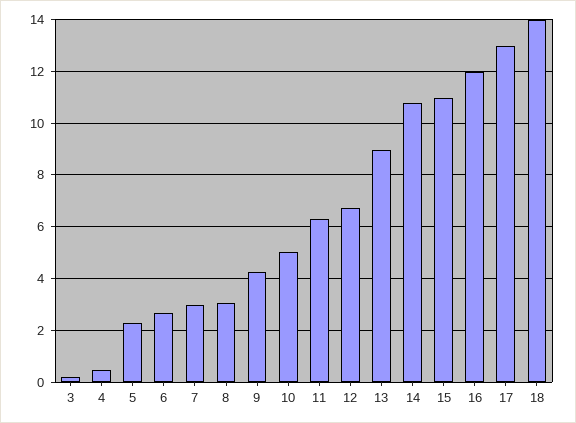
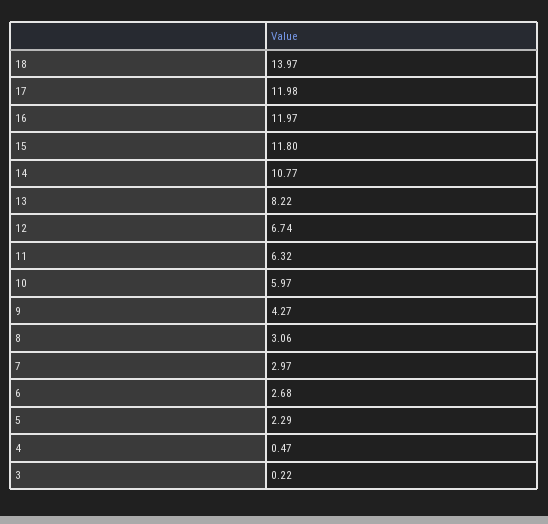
  {
    "3": 0.22,
    "4": 0.47,
    "5": 2.29,
    "6": 2.68,
    "7": 2.97,
    "8": 3.06,
    "9": 4.27,
-   "10": 5,
+   "10": 5.97,
    "11": 6.32,
    "12": 6.74,
-   "13": 9,
+   "13": 8.22,
    "14": 10.77,
-   "15": 11,
+   "15": 11.8,
    "16": 11.97,
-   "17": 13,
+   "17": 11.98,
    "18": 13.97
  }

